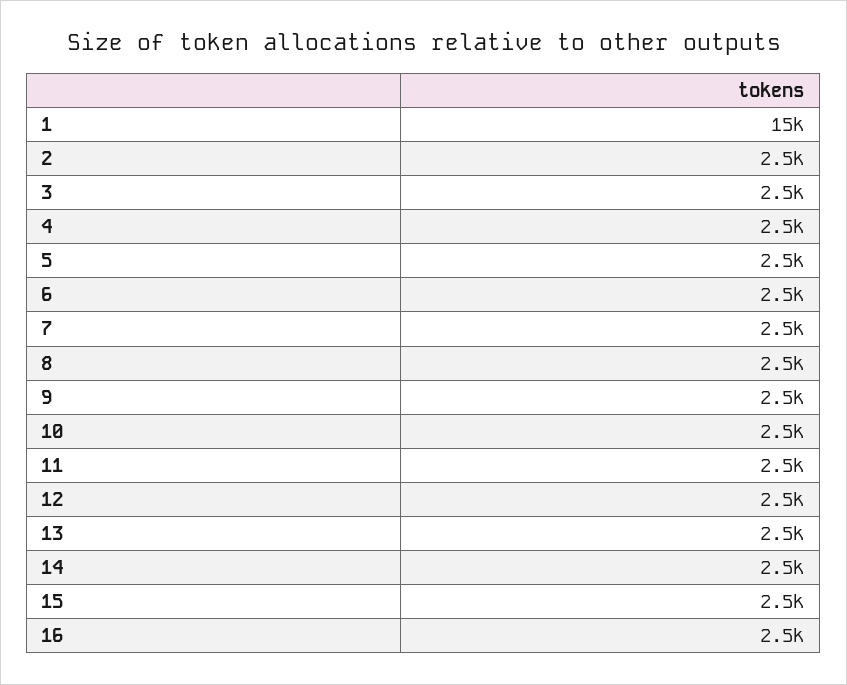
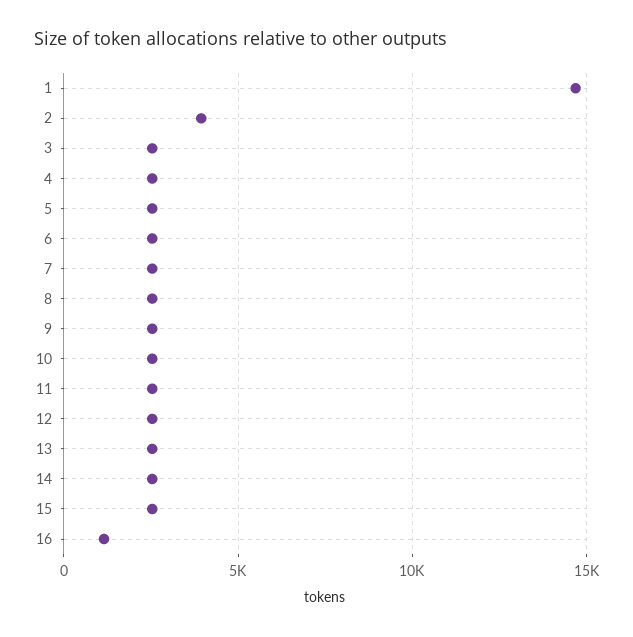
  {
    "1": 15000,
-   "2": 2500,
+   "2": 4000,
    "3": 2500,
    "4": 2500,
    "5": 2500,
    "6": 2500,
    "7": 2500,
    "8": 2500,
    "9": 2500,
    "10": 2500,
    "11": 2500,
    "12": 2500,
    "13": 2500,
    "14": 2500,
    "15": 2500,
-   "16": 2500
+   "16": 1000
  }

